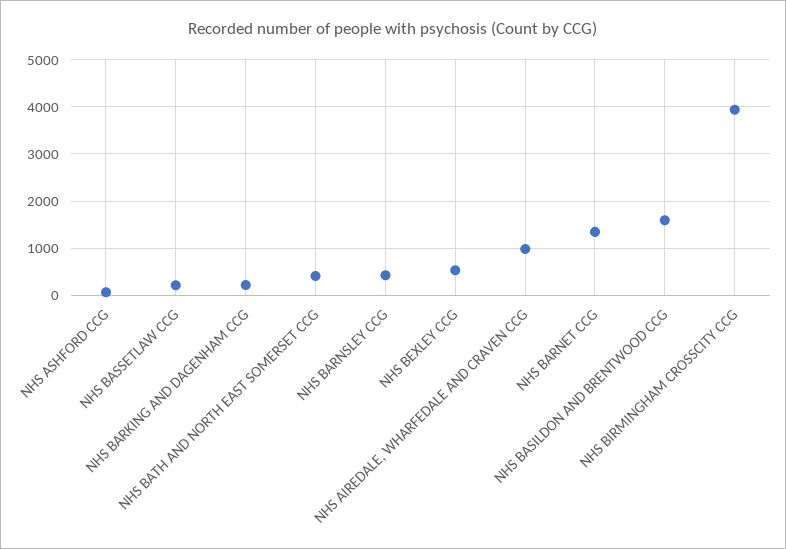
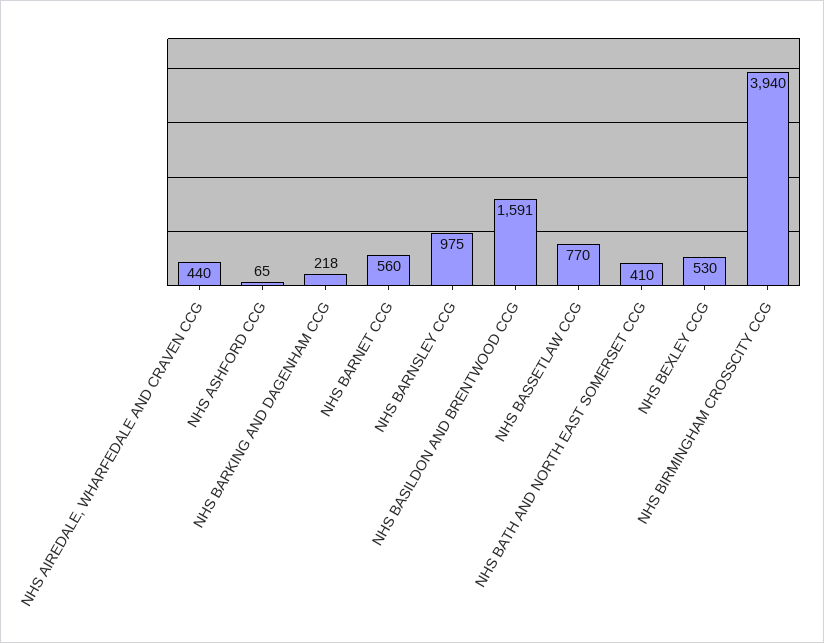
  {
    "NHS ASHFORD CCG": 65,
-   "NHS BASSETLAW CCG": 200,
+   "NHS BASSETLAW CCG": 770,
    "NHS BARKING AND DAGENHAM CCG": 218,
    "NHS BATH AND NORTH EAST SOMERSET CCG": 410,
-   "NHS BARNSLEY CCG": 400,
+   "NHS BARNSLEY CCG": 975,
    "NHS BEXLEY CCG": 530,
-   "NHS AIREDALE, WHARFEDALE AND CRAVEN CCG": 1000,
+   "NHS AIREDALE, WHARFEDALE AND CRAVEN CCG": 440,
-   "NHS BARNET CCG": 1400,
+   "NHS BARNET CCG": 560,
    "NHS BASILDON AND BRENTWOOD CCG": 1591,
    "NHS BIRMINGHAM CROSSCITY CCG": 3940
  }

